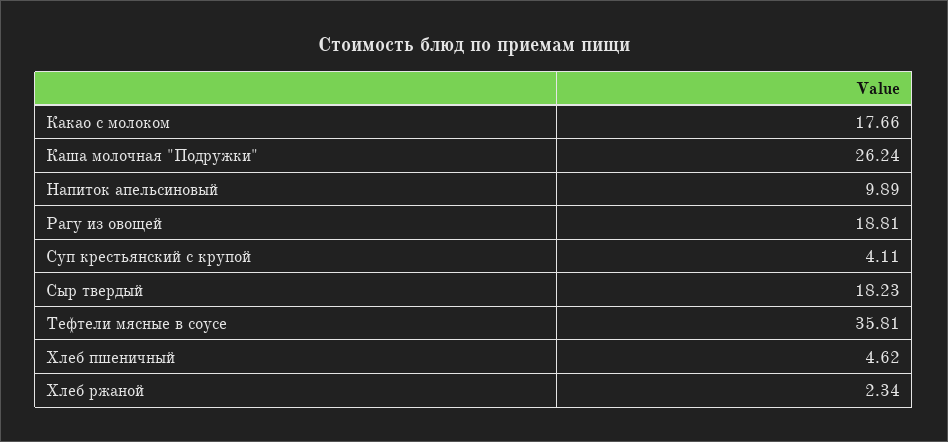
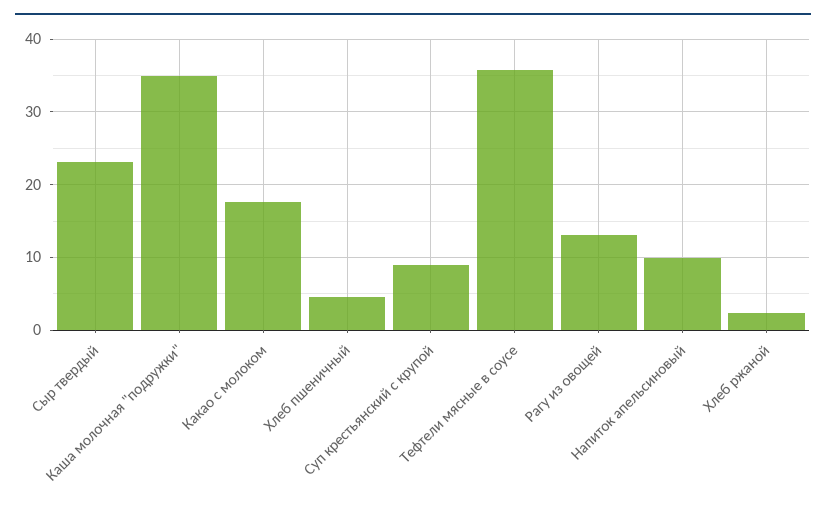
  {
    "Какао с молоком": 17.66,
-   "Каша молочная \"Подружки\"": 26.24,
+   "Каша молочная \"Подружки\"": 35,
    "Напиток апельсиновый": 9.89,
-   "Рагу из овощей": 18.81,
+   "Рагу из овощей": 13,
-   "Суп крестьянский с крупой": 4.11,
+   "Суп крестьянский с крупой": 9,
-   "Сыр твердый": 18.23,
+   "Сыр твердый": 23,
    "Тефтели мясные в соусе": 35.81,
    "Хлеб пшеничный": 4.62,
    "Хлеб ржаной": 2.34
  }

